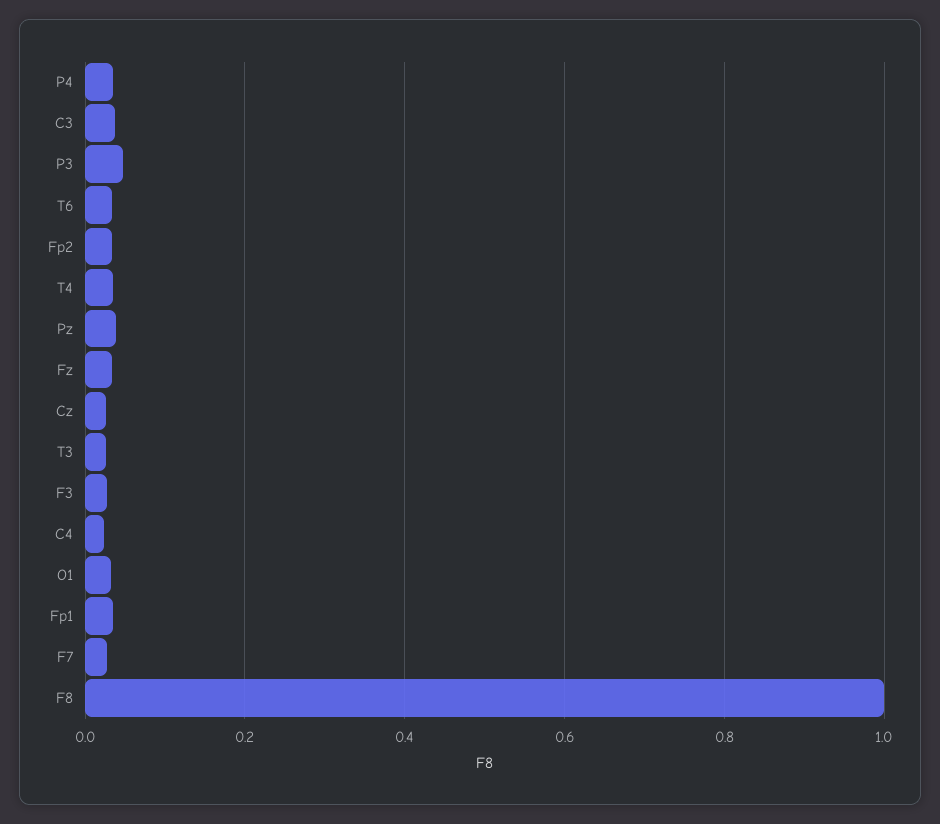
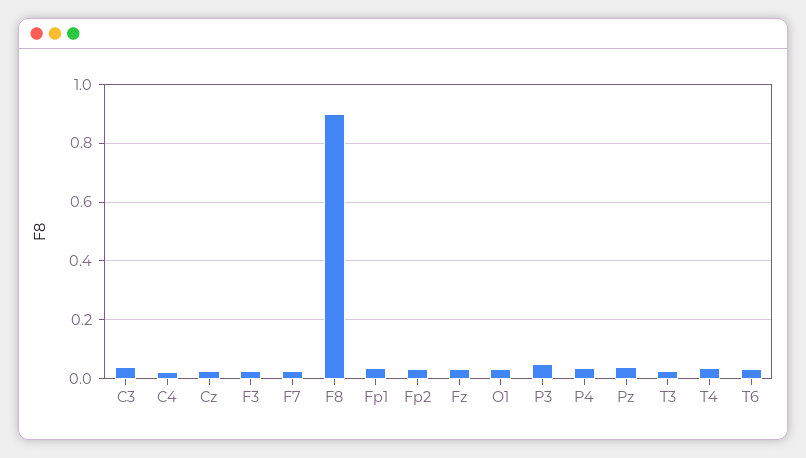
  {
    "P4": 0.04,
    "C3": 0.04,
    "P3": 0.04,
    "T6": 0.04,
    "Fp2": 0.04,
    "T4": 0.04,
    "Pz": 0.04,
    "Fz": 0.04,
    "Cz": 0.02,
    "T3": 0.02,
    "F3": 0.02,
    "C4": 0.02,
    "O1": 0.04,
    "Fp1": 0.04,
    "F7": 0.02,
-   "F8": 1
+   "F8": 0.9
  }

